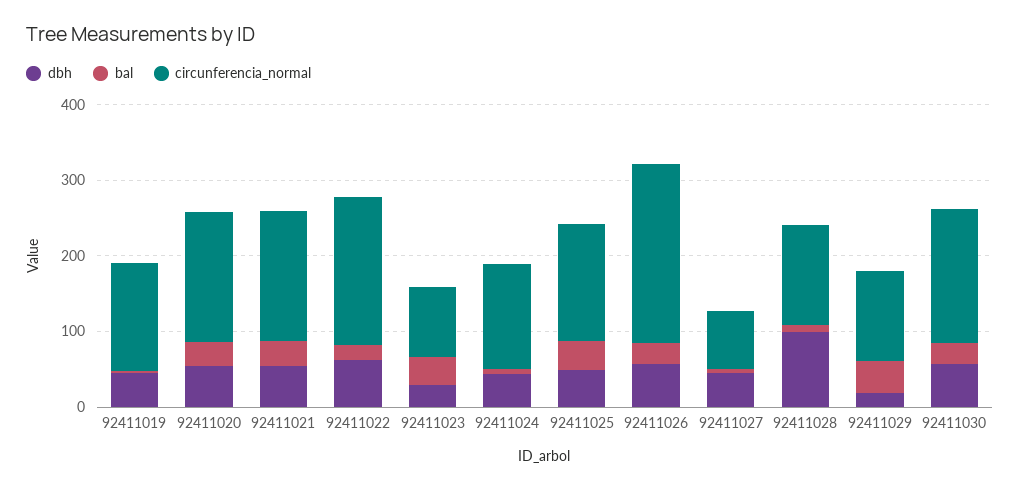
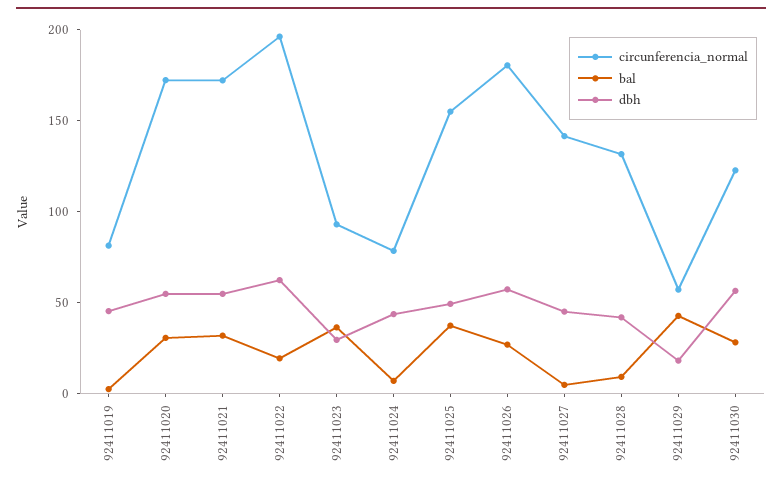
  {
    "dbh": {
      "92411019": 50,
      "92411020": 50,
      "92411021": 50,
      "92411022": 60,
      "92411023": 30,
      "92411024": 40,
      "92411025": 50,
      "92411026": 60,
      "92411027": 50,
-     "92411028": 100,
+     "92411028": 40,
      "92411029": 20,
      "92411030": 60
    },
    "bal": {
      "92411019": 0,
      "92411020": 30,
      "92411021": 30,
      "92411022": 20,
      "92411023": 40,
      "92411024": 10,
      "92411025": 40,
      "92411026": 30,
      "92411027": 0,
      "92411028": 10,
      "92411029": 40,
      "92411030": 30
    },
    "circunferencia_normal": {
-     "92411019": 140,
+     "92411019": 80,
      "92411020": 170,
      "92411021": 170,
      "92411022": 200,
      "92411023": 90,
-     "92411024": 140,
+     "92411024": 80,
      "92411025": 160,
-     "92411026": 240,
+     "92411026": 180,
-     "92411027": 80,
+     "92411027": 140,
      "92411028": 130,
-     "92411029": 120,
+     "92411029": 60,
-     "92411030": 180
+     "92411030": 120
    }
  }

